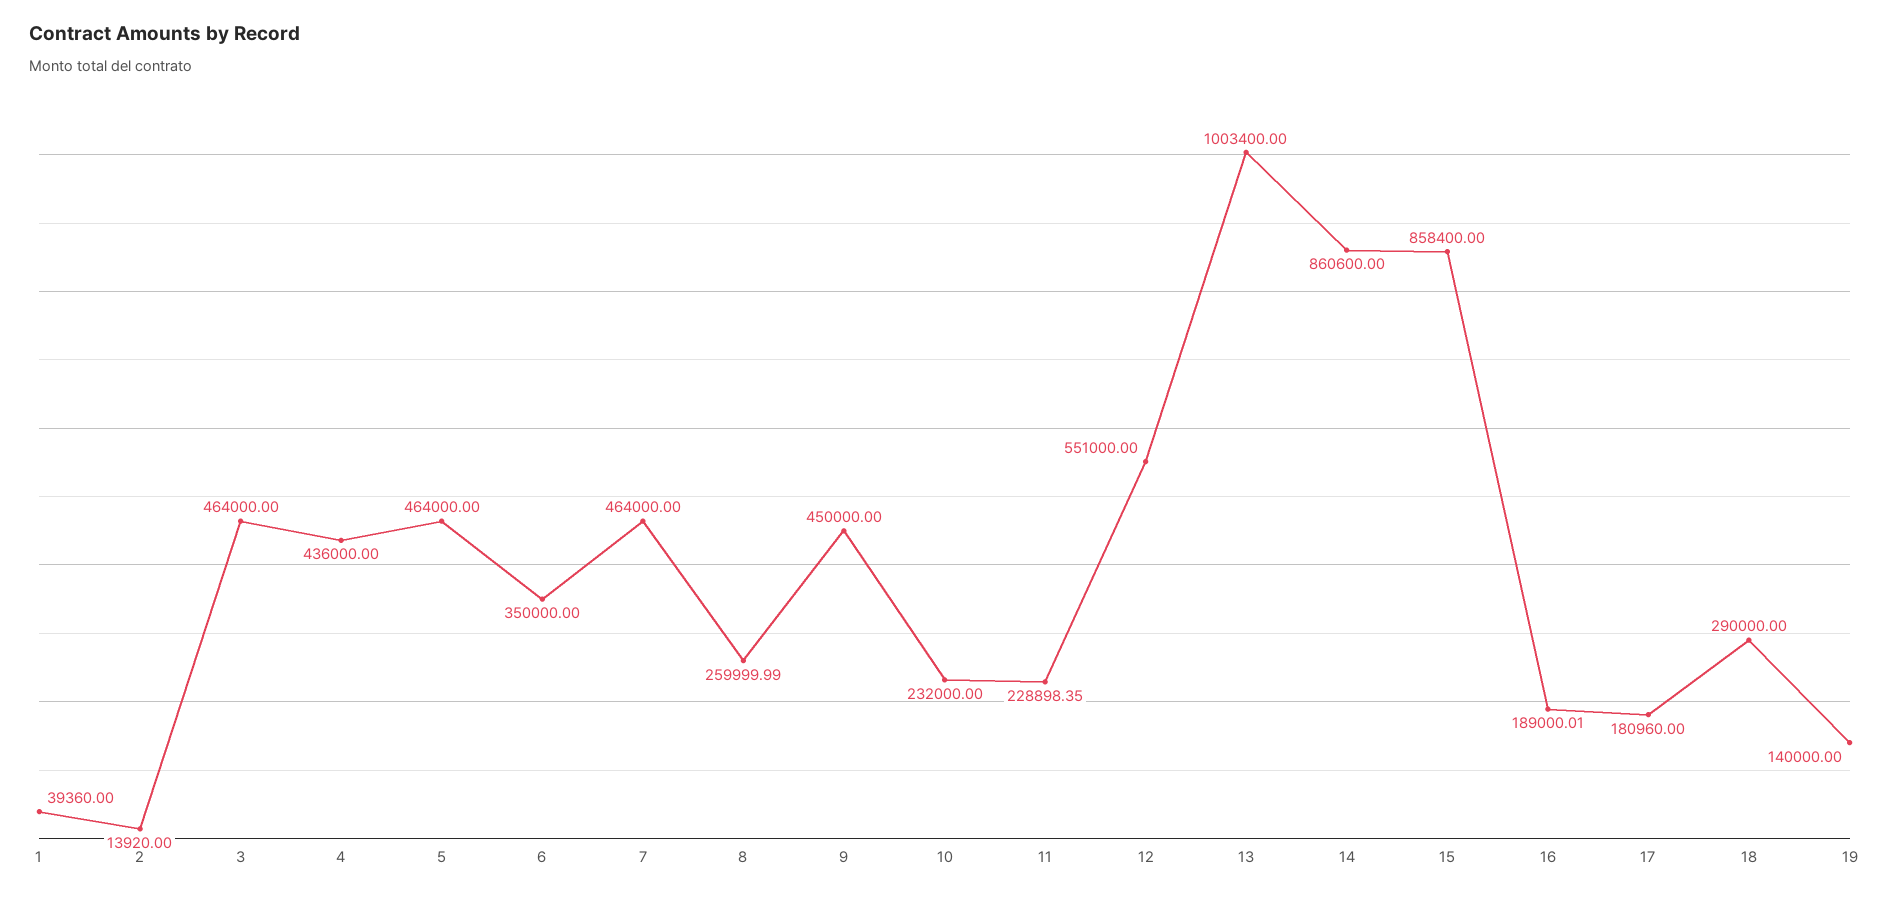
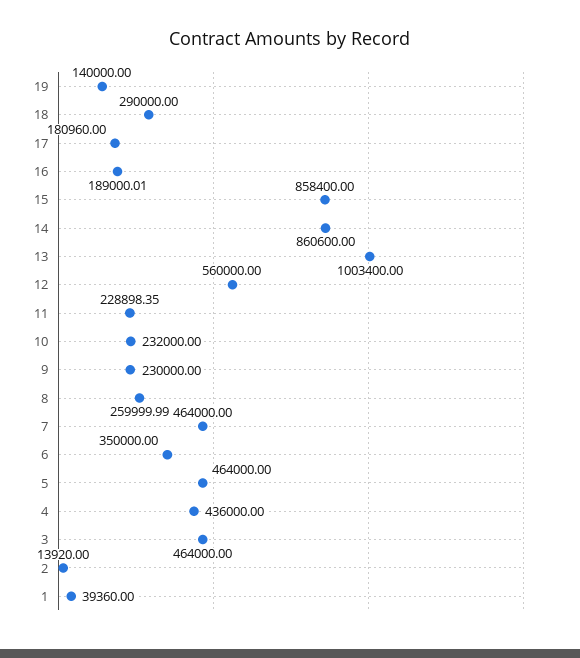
  {
    "1": 39360,
    "2": 13920,
    "3": 464000,
    "4": 436000,
    "5": 464000,
    "6": 350000,
    "7": 464000,
    "8": 259999.99,
-   "9": 450000,
+   "9": 230000,
    "10": 232000,
    "11": 228898.35,
-   "12": 551000,
+   "12": 560000,
    "13": 1003400,
    "14": 860600,
    "15": 858400,
    "16": 189000.01,
    "17": 180960,
    "18": 290000,
    "19": 140000
  }

